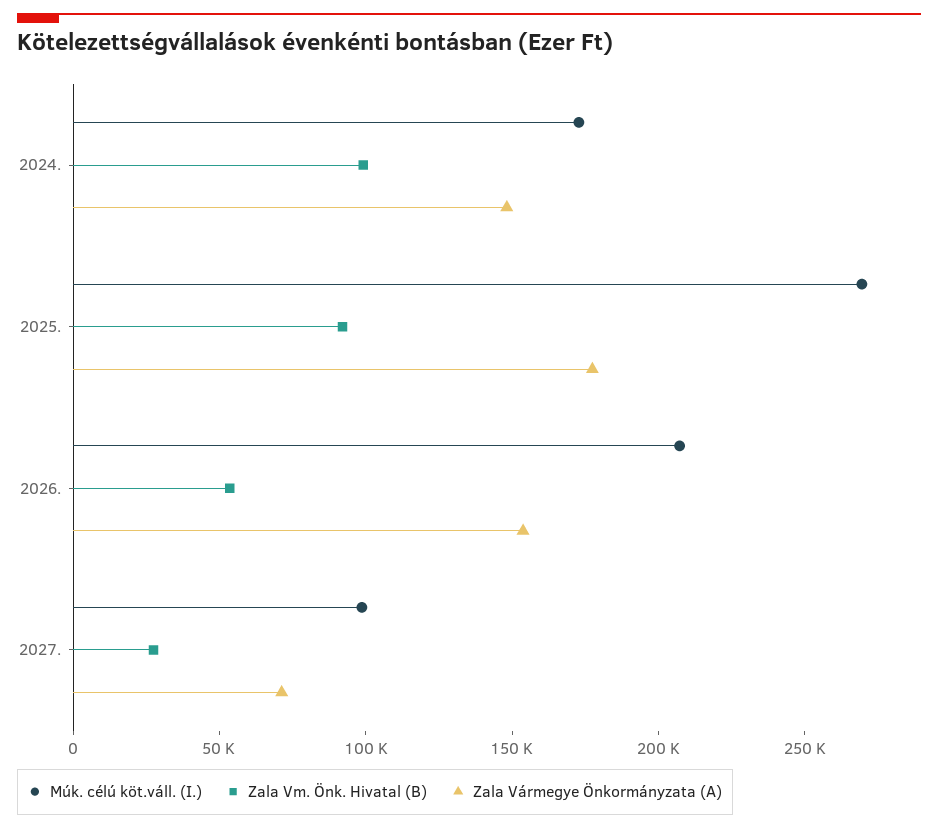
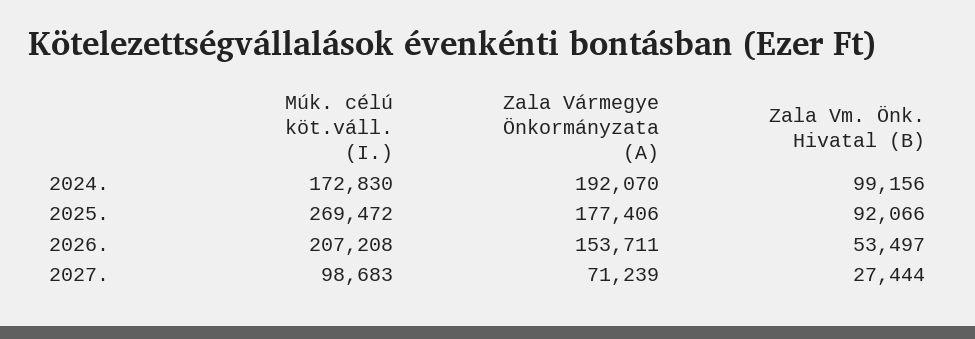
  {
    "Múk. célú köt.váll. (I.)": {
      "2024.": 172830,
      "2025.": 269472,
      "2026.": 207208,
      "2027.": 98683
    },
    "Zala Vm. Önk. Hivatal (B)": {
      "2024.": 99156,
      "2025.": 92066,
      "2026.": 53497,
      "2027.": 27444
    },
    "Zala Vármegye Önkormányzata (A)": {
-     "2024.": 150000,
+     "2024.": 192070,
      "2025.": 177406,
      "2026.": 153711,
      "2027.": 71239
    }
  }

